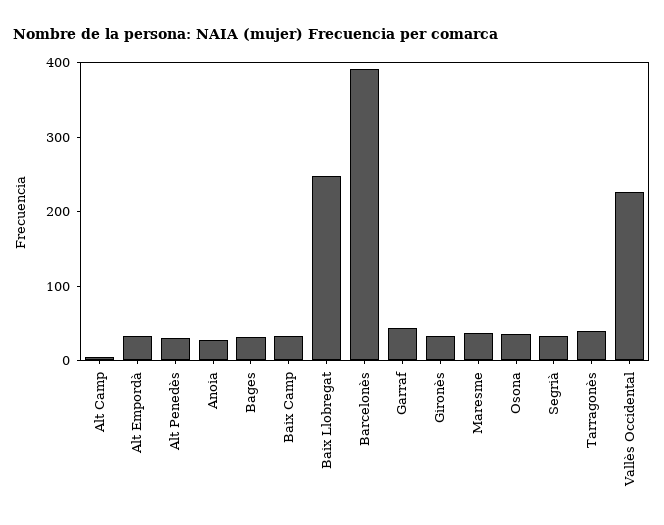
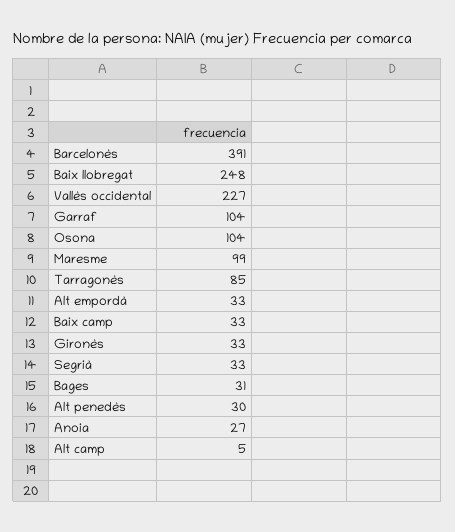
  {
    "Alt Camp": 5,
    "Alt Empordà": 33,
    "Alt Penedès": 30,
    "Anoia": 27,
    "Bages": 31,
    "Baix Camp": 33,
    "Baix Llobregat": 248,
    "Barcelonès": 391,
-   "Garraf": 40,
+   "Garraf": 104,
    "Gironès": 33,
-   "Maresme": 40,
+   "Maresme": 99,
-   "Osona": 40,
+   "Osona": 104,
    "Segrià": 33,
-   "Tarragonès": 40,
+   "Tarragonès": 85,
    "Vallès Occidental": 227
  }

